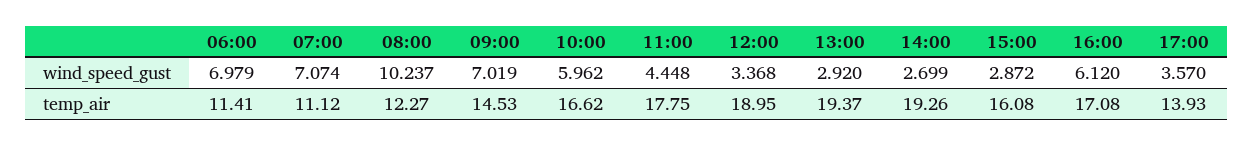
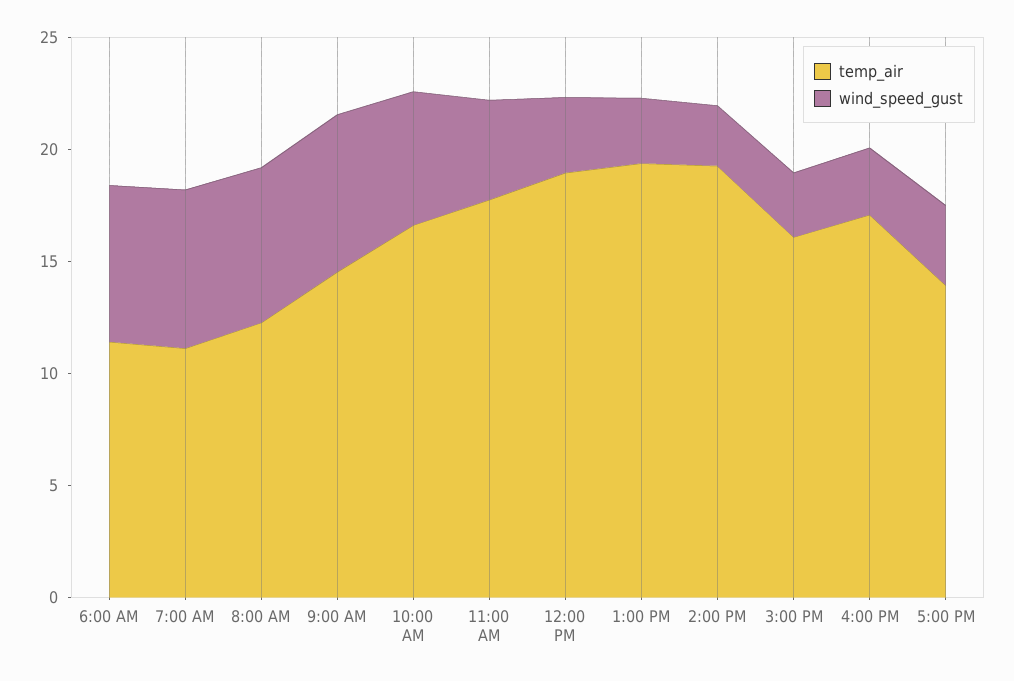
  {
    "wind_speed_gust": {
      "06:00": 6.979,
      "07:00": 7.074,
-     "08:00": 10.237,
+     "08:00": 7,
      "09:00": 7.019,
      "10:00": 5.962,
      "11:00": 4.448,
      "12:00": 3.368,
      "13:00": 2.92,
      "14:00": 2.699,
      "15:00": 2.872,
-     "16:00": 6.12,
+     "16:00": 3,
      "17:00": 3.57
    },
    "temp_air": {
      "06:00": 11.41,
      "07:00": 11.12,
      "08:00": 12.27,
      "09:00": 14.53,
      "10:00": 16.62,
      "11:00": 17.75,
      "12:00": 18.95,
      "13:00": 19.37,
      "14:00": 19.26,
      "15:00": 16.08,
      "16:00": 17.08,
      "17:00": 13.93
    }
  }

